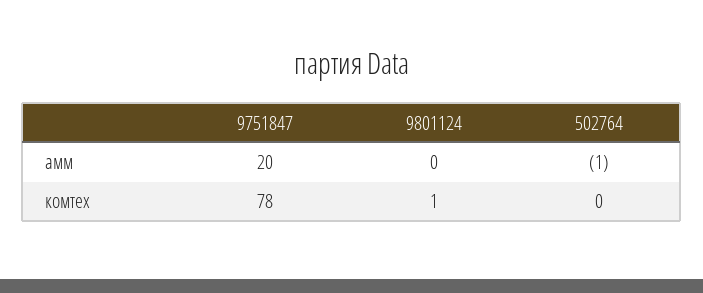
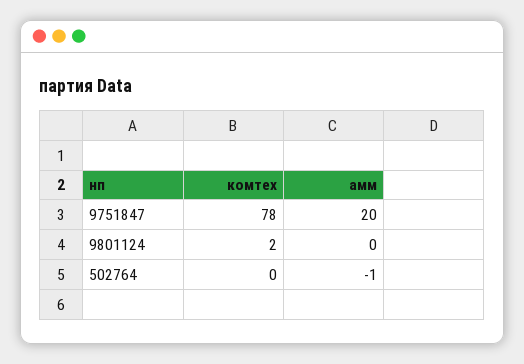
  {
    "9751847": {
      "амм": 20,
      "комтех": 78
    },
    "9801124": {
      "амм": 0,
-     "комтех": 1
+     "комтех": 2
    },
    "502764": {
      "амм": -1,
      "комтех": 0
    }
  }

